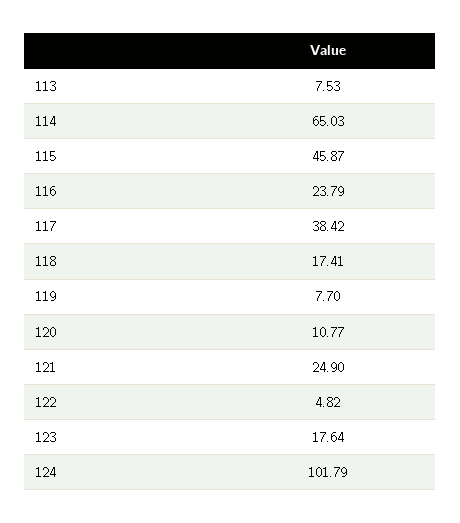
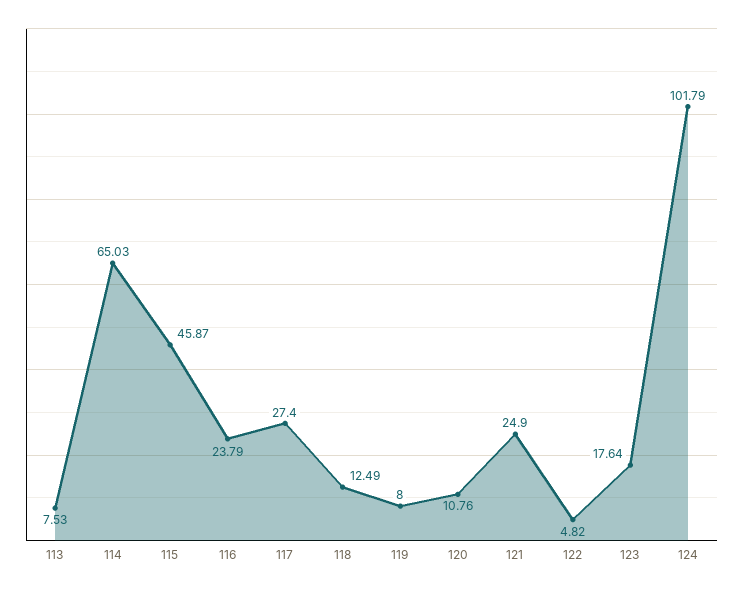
  {
    "113": 7.53,
    "114": 65.03,
    "115": 45.87,
    "116": 23.79,
-   "117": 38.42,
+   "117": 27.4,
-   "118": 17.41,
+   "118": 12.49,
-   "119": 7.7,
+   "119": 8,
-   "120": 10.77,
+   "120": 10.76,
    "121": 24.9,
    "122": 4.82,
    "123": 17.64,
    "124": 101.79
  }

